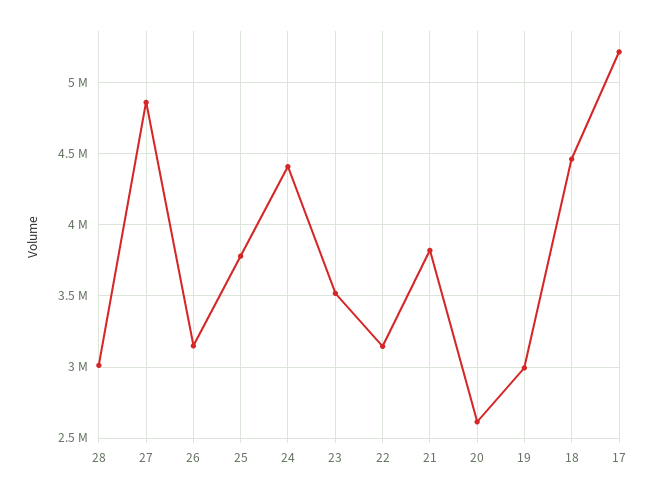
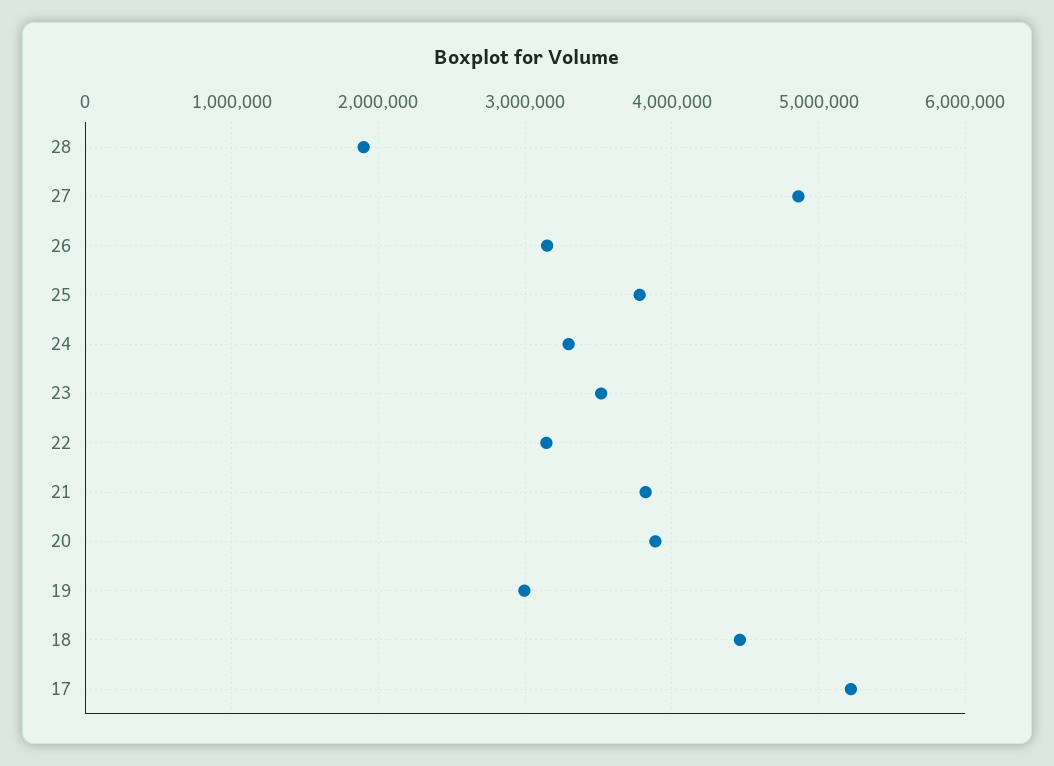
  {
-   "28": 3000000,
+   "28": 1900000,
    "27": 4850000,
    "26": 3150000,
    "25": 3800000,
-   "24": 4400000,
+   "24": 3300000,
    "23": 3500000,
    "22": 3150000,
    "21": 3800000,
-   "20": 2600000,
+   "20": 3900000,
    "19": 3000000,
    "18": 4450000,
    "17": 5200000
  }

